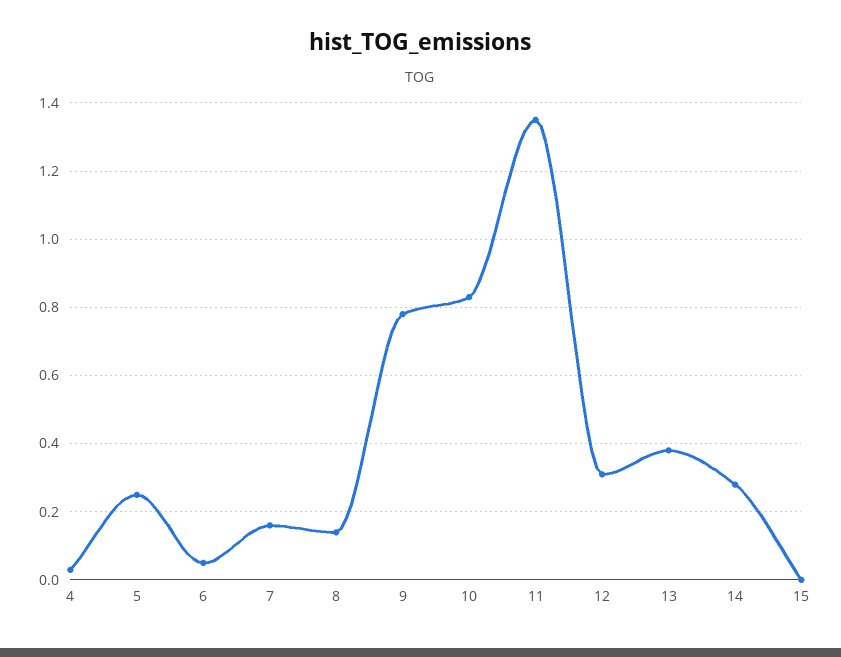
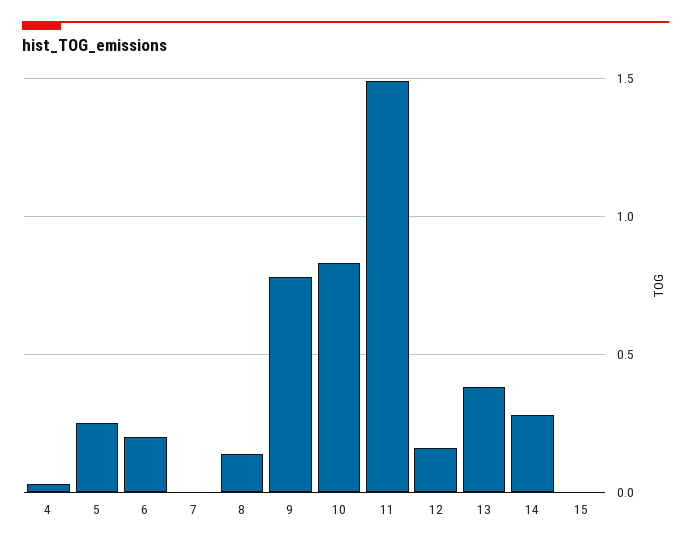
  {
    "4": 0.05,
    "5": 0.25,
-   "6": 0.05,
+   "6": 0.2,
-   "7": 0.15,
+   "7": 0,
    "8": 0.15,
    "9": 0.8,
    "10": 0.85,
-   "11": 1.35,
+   "11": 1.5,
-   "12": 0.3,
+   "12": 0.15,
    "13": 0.4,
    "14": 0.3,
    "15": 0
  }

